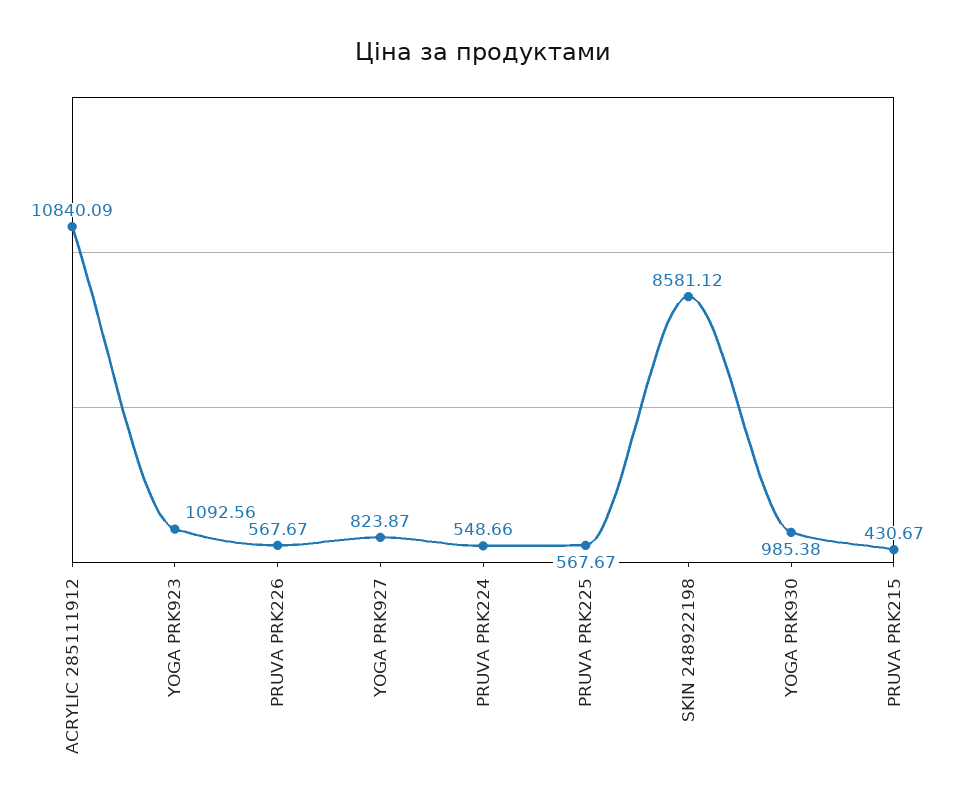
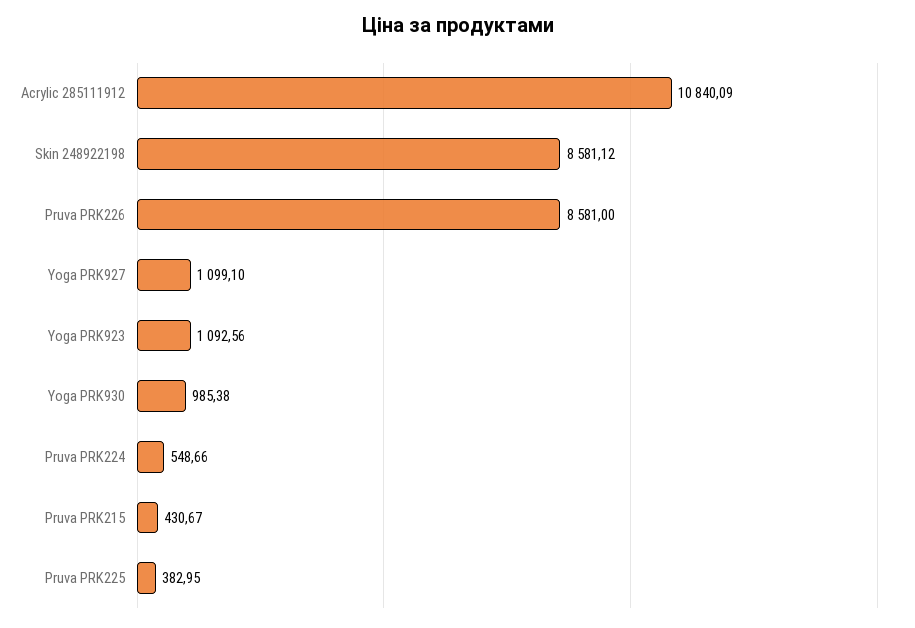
  {
    "ACRYLIC 285111912": 10840.09,
    "YOGA PRK923": 1092.56,
-   "PRUVA PRK226": 567.67,
+   "PRUVA PRK226": 8581,
-   "YOGA PRK927": 823.87,
+   "YOGA PRK927": 1099.1,
    "PRUVA PRK224": 548.66,
-   "PRUVA PRK225": 567.67,
+   "PRUVA PRK225": 382.95,
    "SKIN 248922198": 8581.12,
    "YOGA PRK930": 985.38,
    "PRUVA PRK215": 430.67
  }

